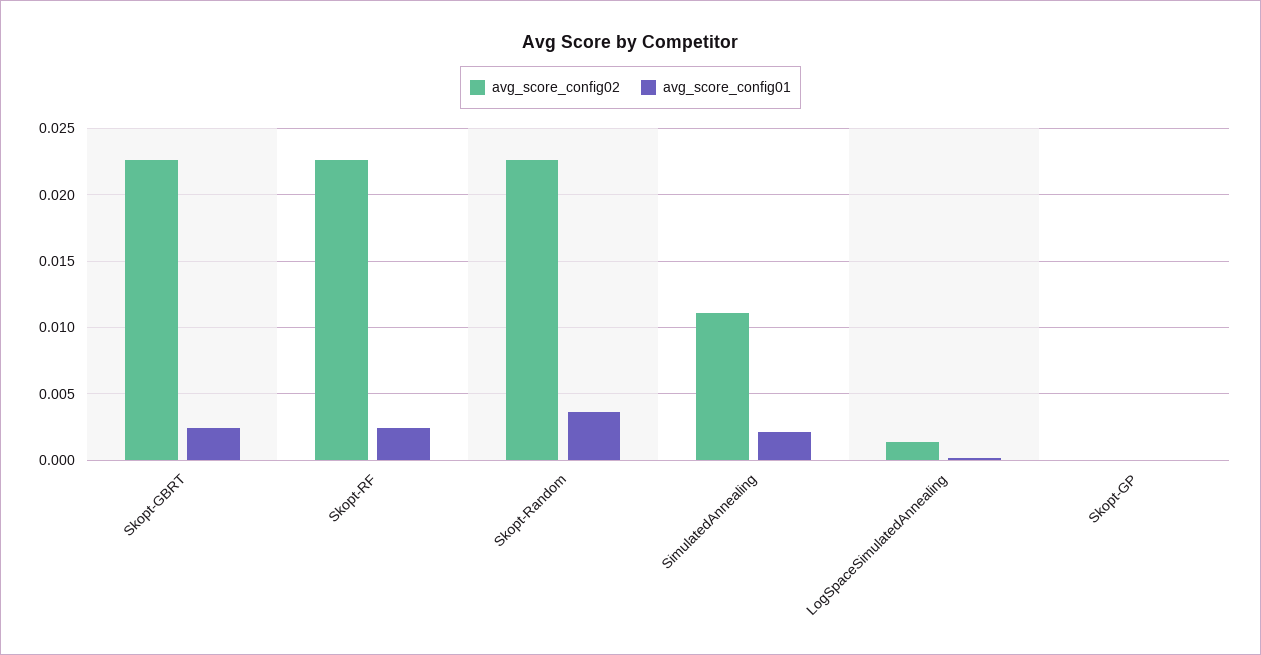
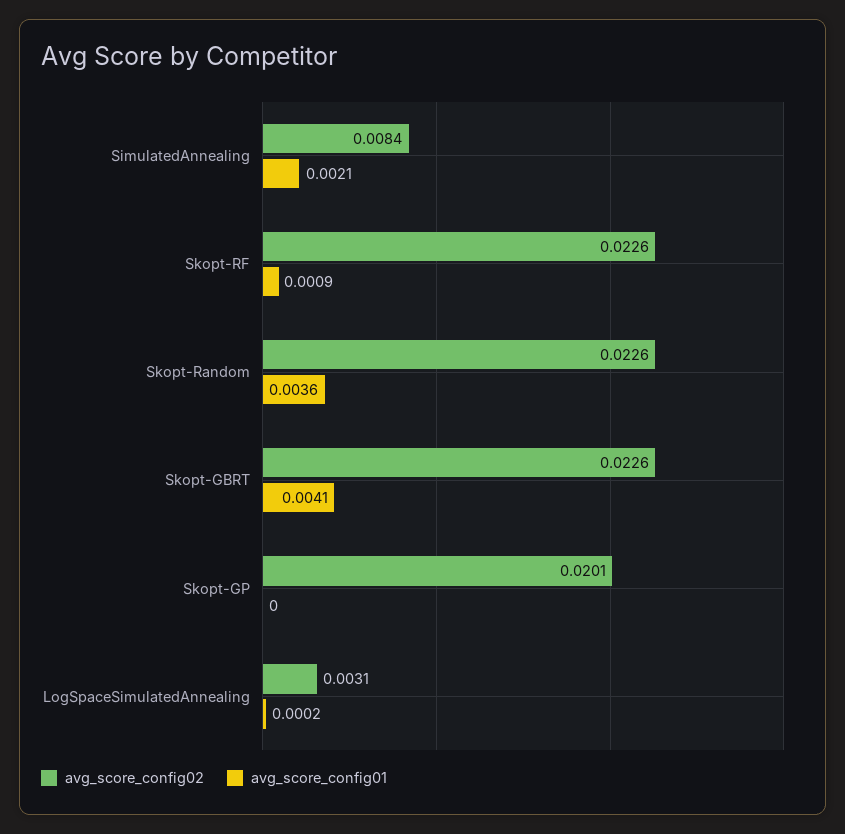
  {
    "avg_score_config02": {
      "Skopt-GBRT": 0.0226,
      "Skopt-RF": 0.0226,
      "Skopt-Random": 0.0226,
-     "SimulatedAnnealing": 0.011,
+     "SimulatedAnnealing": 0.0084,
-     "LogSpaceSimulatedAnnealing": 0.0015,
+     "LogSpaceSimulatedAnnealing": 0.0031,
-     "Skopt-GP": 0
+     "Skopt-GP": 0.0201
    },
    "avg_score_config01": {
-     "Skopt-GBRT": 0.0025,
+     "Skopt-GBRT": 0.0041,
-     "Skopt-RF": 0.0025,
+     "Skopt-RF": 0.0009,
      "Skopt-Random": 0.0036,
      "SimulatedAnnealing": 0.0021,
      "LogSpaceSimulatedAnnealing": 0.0002,
      "Skopt-GP": 0
    }
  }

